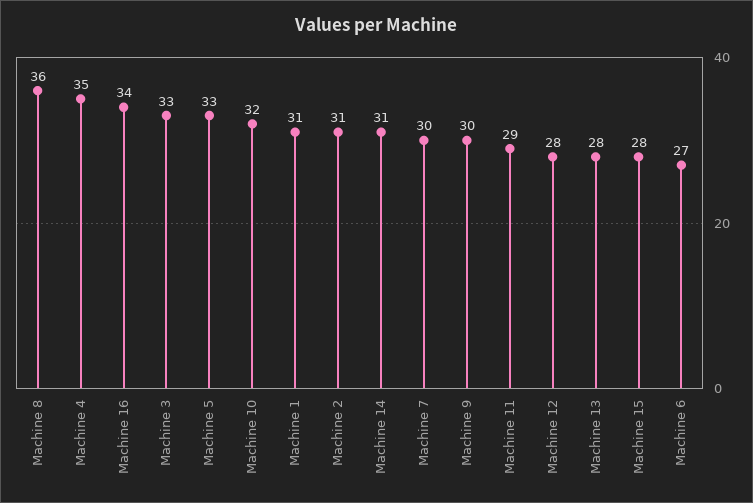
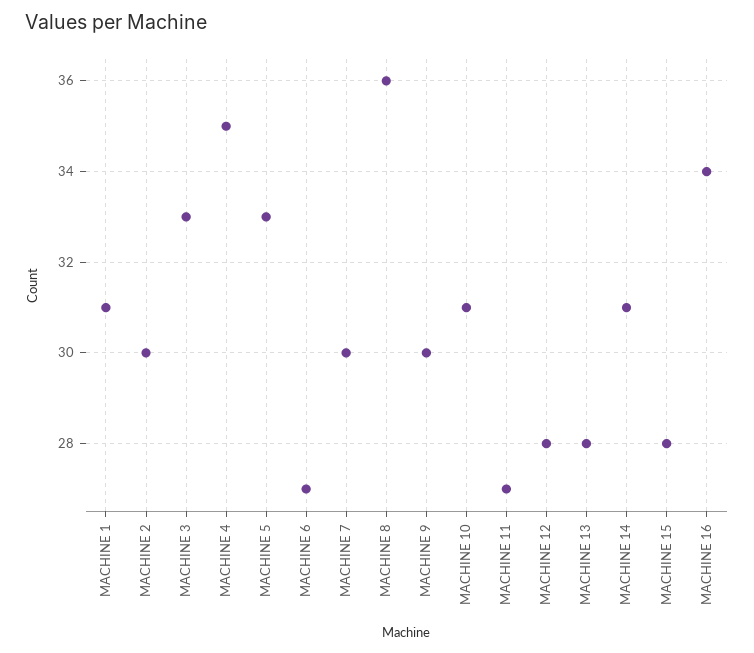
  {
    "Machine 8": 36,
    "Machine 4": 35,
    "Machine 16": 34,
    "Machine 3": 33,
    "Machine 5": 33,
-   "Machine 10": 32,
+   "Machine 10": 31,
    "Machine 1": 31,
-   "Machine 2": 31,
+   "Machine 2": 30,
    "Machine 14": 31,
    "Machine 7": 30,
    "Machine 9": 30,
-   "Machine 11": 29,
+   "Machine 11": 27,
    "Machine 12": 28,
    "Machine 13": 28,
    "Machine 15": 28,
    "Machine 6": 27
  }

